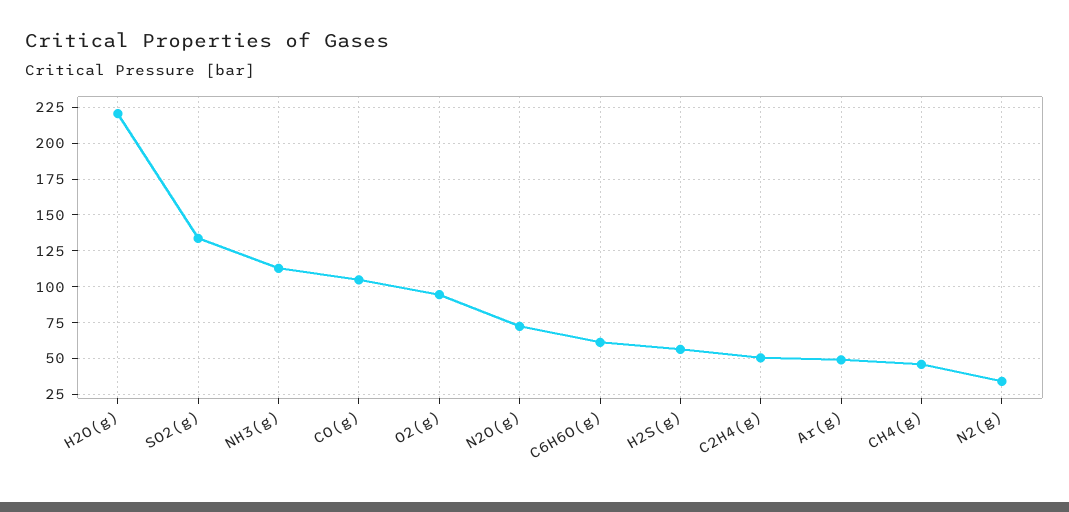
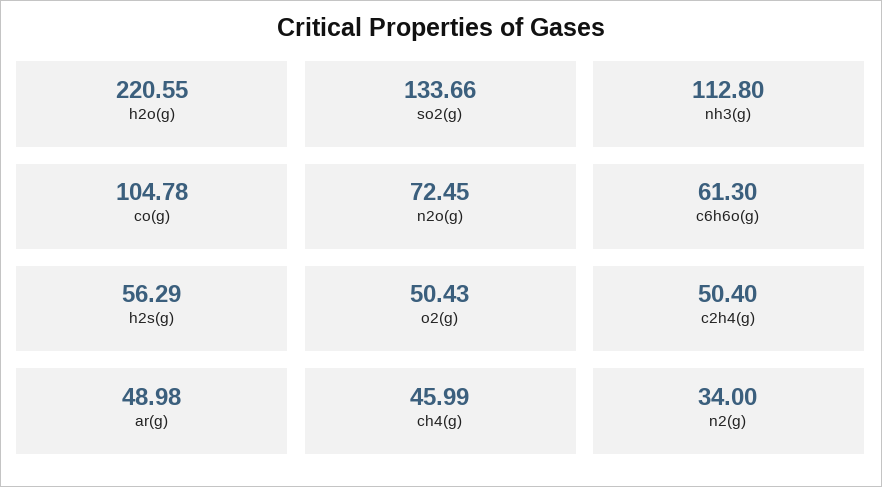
  {
    "H2O(g)": 220.55,
    "SO2(g)": 133.66,
    "NH3(g)": 112.8,
    "CO(g)": 104.78,
-   "O2(g)": 95,
+   "O2(g)": 50.43,
    "N2O(g)": 72.45,
    "C6H6O(g)": 61.3,
    "H2S(g)": 56.29,
    "C2H4(g)": 50.4,
    "Ar(g)": 48.98,
    "CH4(g)": 45.99,
    "N2(g)": 34
  }

